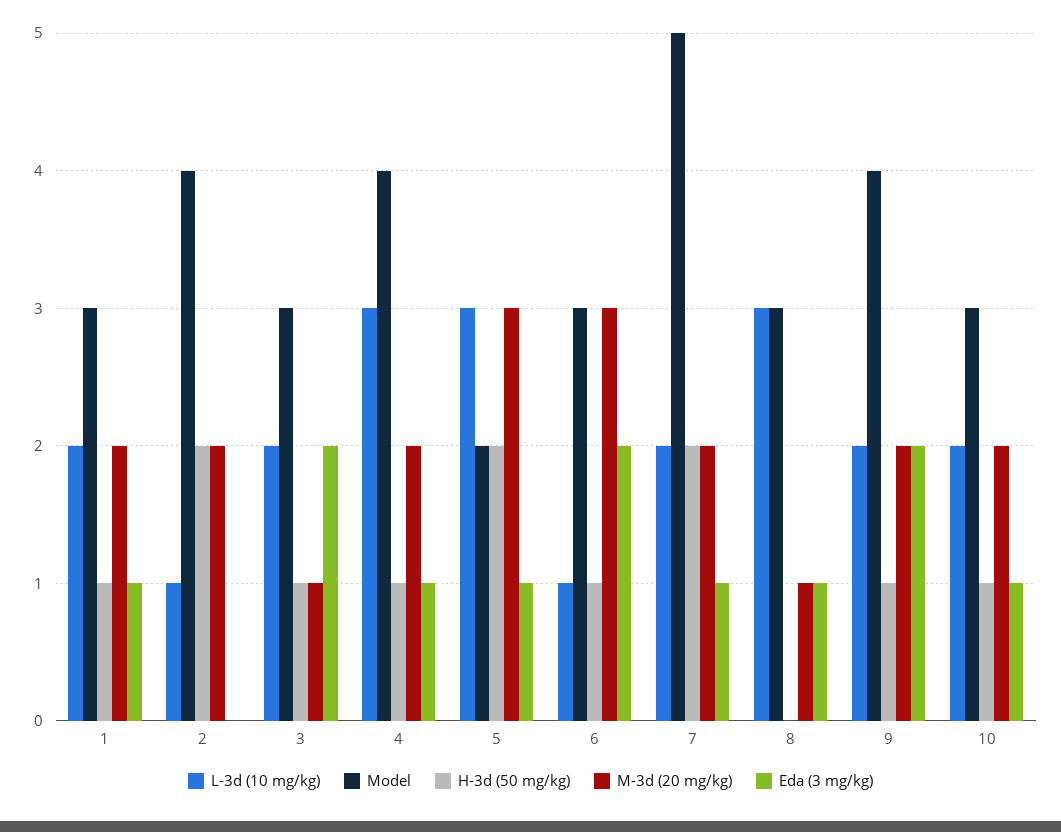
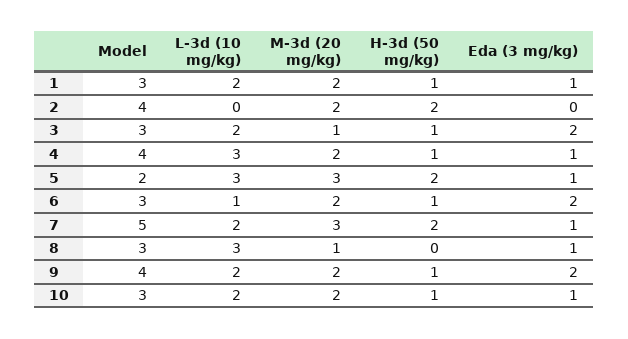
  {
    "L-3d (10 mg/kg)": {
      "1": 2,
-     "2": 1,
+     "2": 0,
      "3": 2,
      "4": 3,
      "5": 3,
      "6": 1,
      "7": 2,
      "8": 3,
      "9": 2,
      "10": 2
    },
    "Model": {
      "1": 3,
      "2": 4,
      "3": 3,
      "4": 4,
      "5": 2,
      "6": 3,
      "7": 5,
      "8": 3,
      "9": 4,
      "10": 3
    },
    "H-3d (50 mg/kg)": {
      "1": 1,
      "2": 2,
      "3": 1,
      "4": 1,
      "5": 2,
      "6": 1,
      "7": 2,
      "8": 0,
      "9": 1,
      "10": 1
    },
    "M-3d (20 mg/kg)": {
      "1": 2,
      "2": 2,
      "3": 1,
      "4": 2,
      "5": 3,
-     "6": 3,
+     "6": 2,
-     "7": 2,
+     "7": 3,
      "8": 1,
      "9": 2,
      "10": 2
    },
    "Eda (3 mg/kg)": {
      "1": 1,
      "2": 0,
      "3": 2,
      "4": 1,
      "5": 1,
      "6": 2,
      "7": 1,
      "8": 1,
      "9": 2,
      "10": 1
    }
  }

